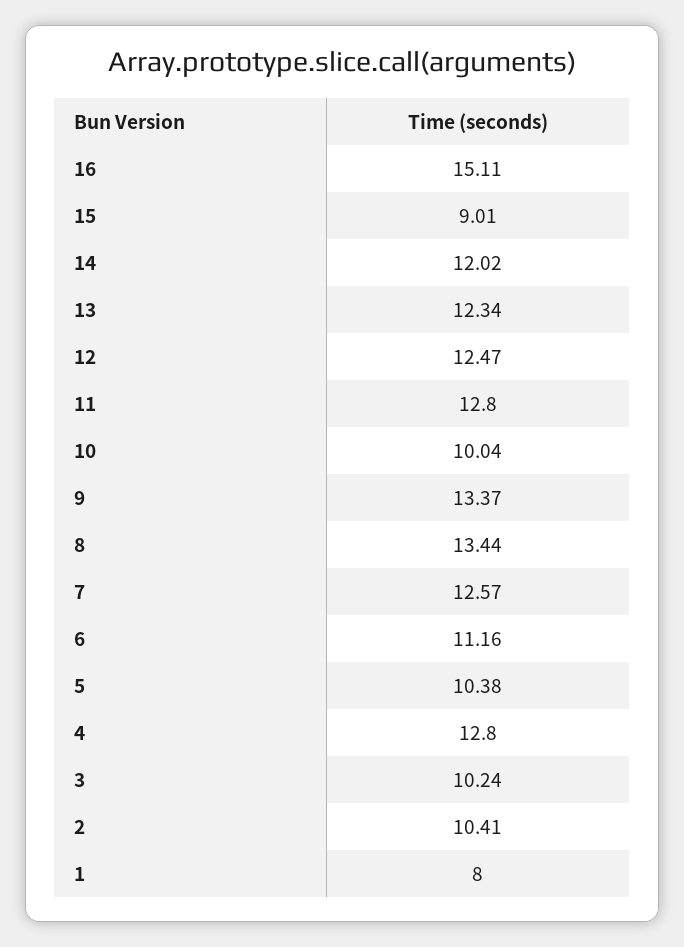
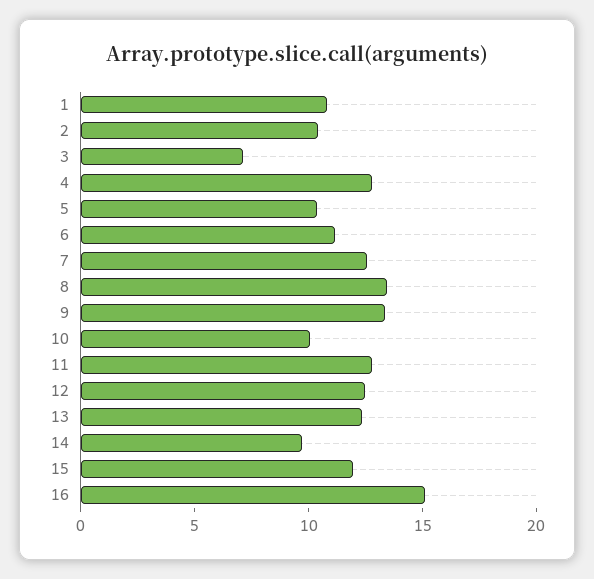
  {
    "16": 15.11,
-   "15": 9.01,
+   "15": 12,
-   "14": 12.02,
+   "14": 10,
    "13": 12.34,
    "12": 12.47,
    "11": 12.8,
    "10": 10.04,
    "9": 13.37,
    "8": 13.44,
    "7": 12.57,
    "6": 11.16,
    "5": 10.38,
    "4": 12.8,
-   "3": 10.24,
+   "3": 7,
    "2": 10.41,
-   "1": 8
+   "1": 11
  }

